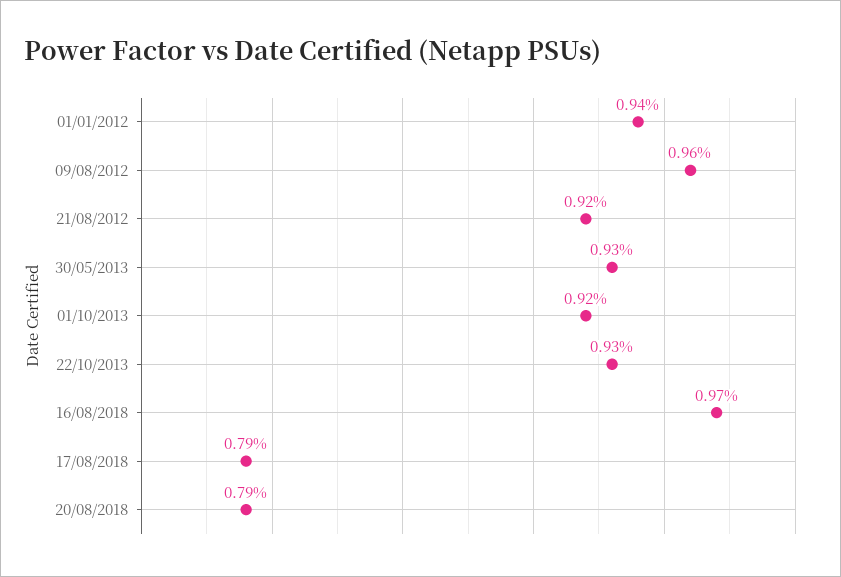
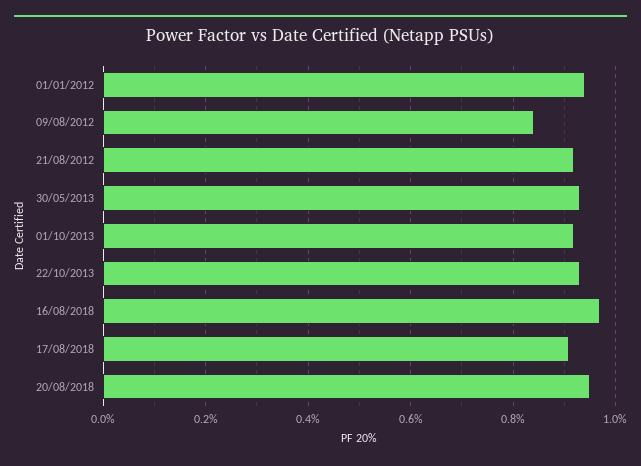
  {
    "01/01/2012": 0.94,
-   "09/08/2012": 0.96,
+   "09/08/2012": 0.85,
    "21/08/2012": 0.92,
    "30/05/2013": 0.93,
    "01/10/2013": 0.92,
    "22/10/2013": 0.93,
    "16/08/2018": 0.97,
-   "17/08/2018": 0.79,
+   "17/08/2018": 0.9,
-   "20/08/2018": 0.79
+   "20/08/2018": 0.95
  }

